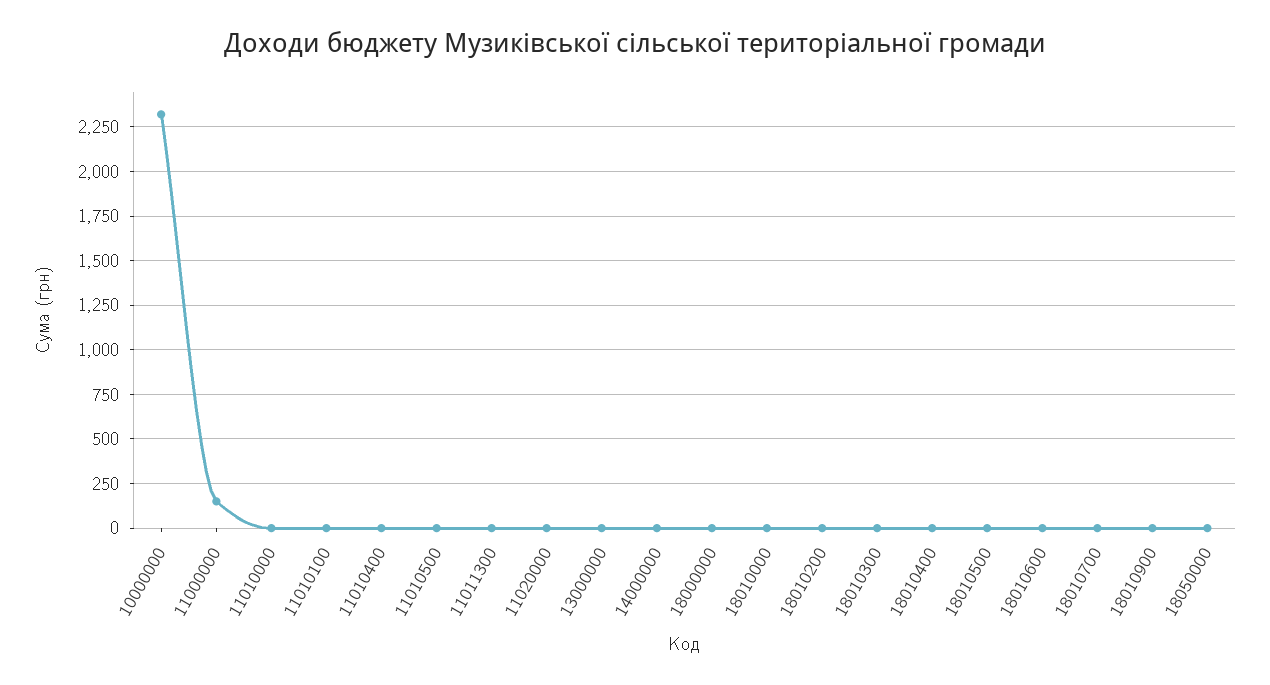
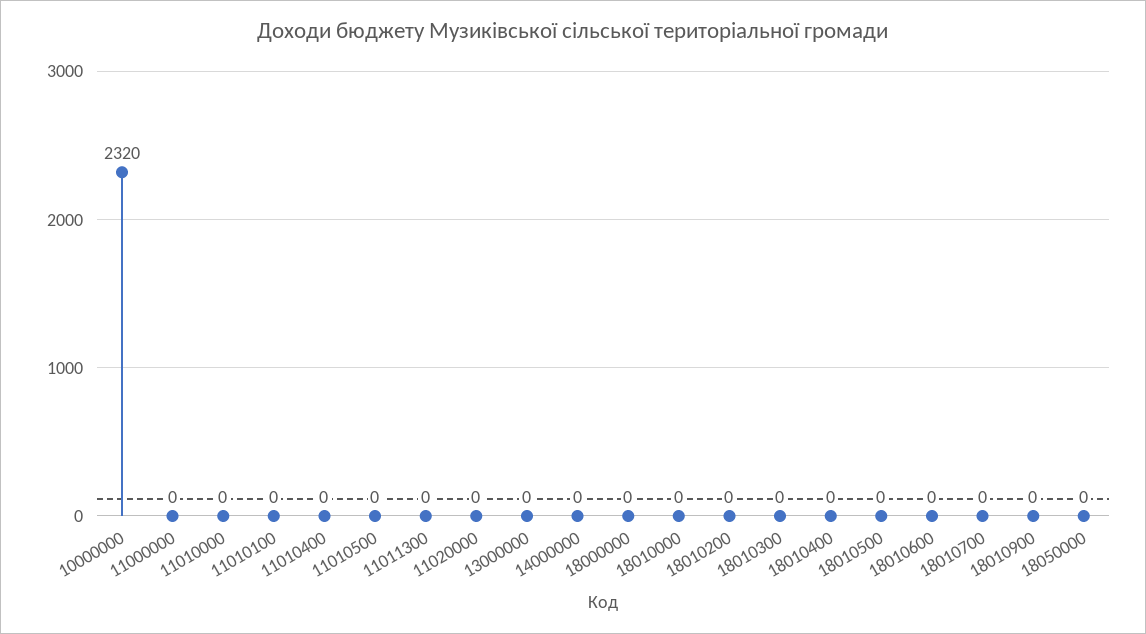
  {
    "10000000": 2320,
-   "11000000": 150,
+   "11000000": 0,
    "11010000": 0,
    "11010100": 0,
    "11010400": 0,
    "11010500": 0,
    "11011300": 0,
    "11020000": 0,
    "13000000": 0,
    "14000000": 0,
    "18000000": 0,
    "18010000": 0,
    "18010200": 0,
    "18010300": 0,
    "18010400": 0,
    "18010500": 0,
    "18010600": 0,
    "18010700": 0,
    "18010900": 0,
    "18050000": 0
  }

